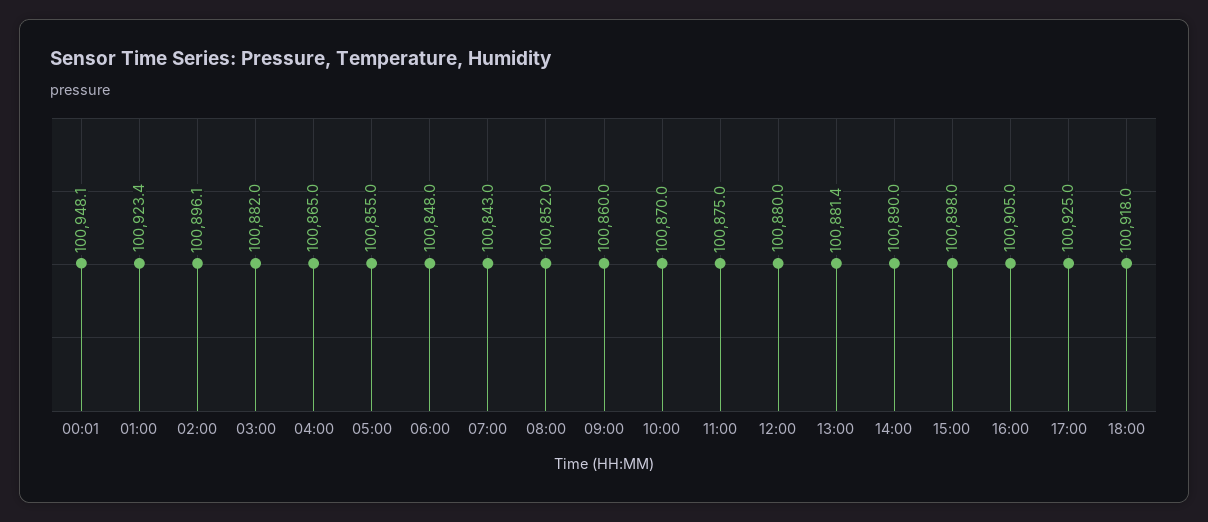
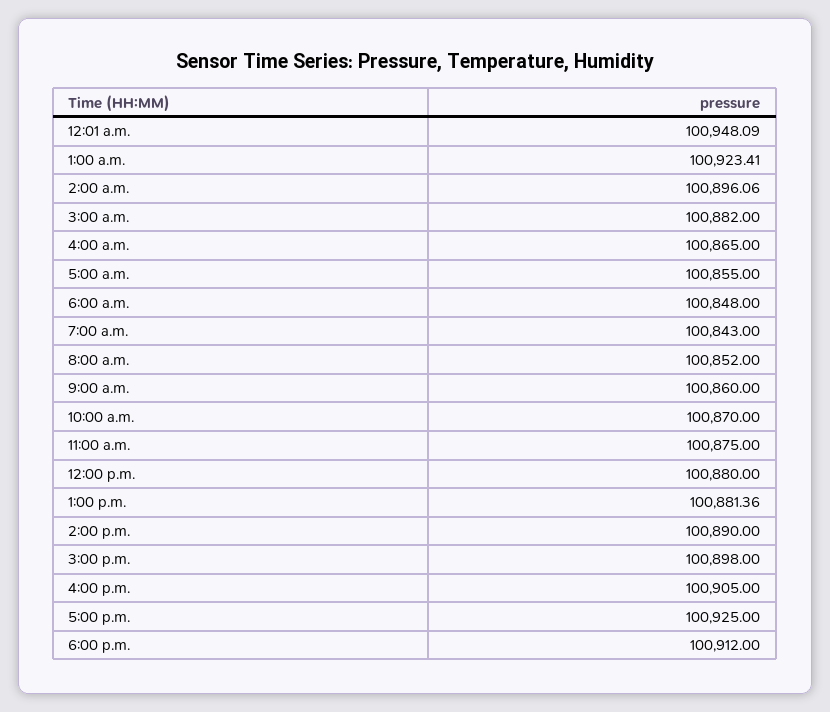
  {
    "00:01": 100948.09,
    "01:00": 100923.41,
    "02:00": 100896.06,
    "03:00": 100882,
    "04:00": 100865,
    "05:00": 100855,
    "06:00": 100848,
    "07:00": 100843,
    "08:00": 100852,
    "09:00": 100860,
    "10:00": 100870,
    "11:00": 100875,
    "12:00": 100880,
    "13:00": 100881.36,
    "14:00": 100890,
    "15:00": 100898,
    "16:00": 100905,
    "17:00": 100925,
-   "18:00": 100918
+   "18:00": 100912
  }

